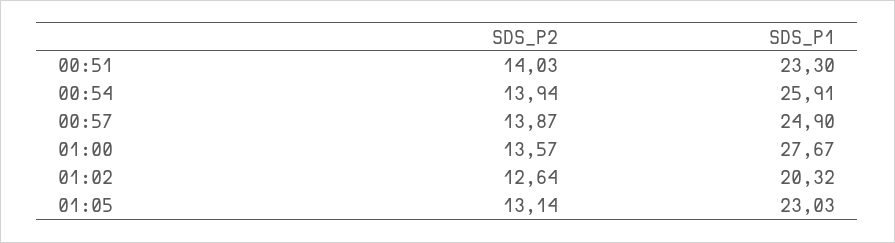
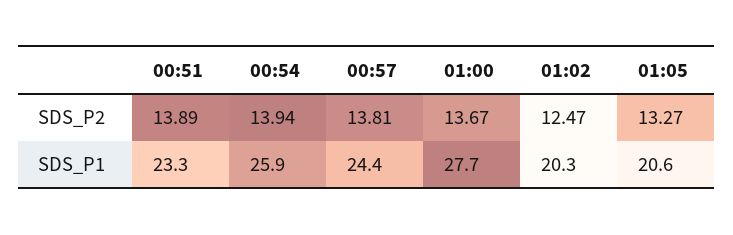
  {
    "SDS_P2": {
-     "00:51": 14.03,
+     "00:51": 13.89,
      "00:54": 13.94,
-     "00:57": 13.87,
+     "00:57": 13.81,
-     "01:00": 13.57,
+     "01:00": 13.67,
-     "01:02": 12.64,
+     "01:02": 12.47,
-     "01:05": 13.14
+     "01:05": 13.27
    },
    "SDS_P1": {
      "00:51": 23.3,
      "00:54": 25.91,
-     "00:57": 24.9,
+     "00:57": 24.4,
      "01:00": 27.67,
      "01:02": 20.32,
-     "01:05": 23.03
+     "01:05": 20.6
    }
  }

